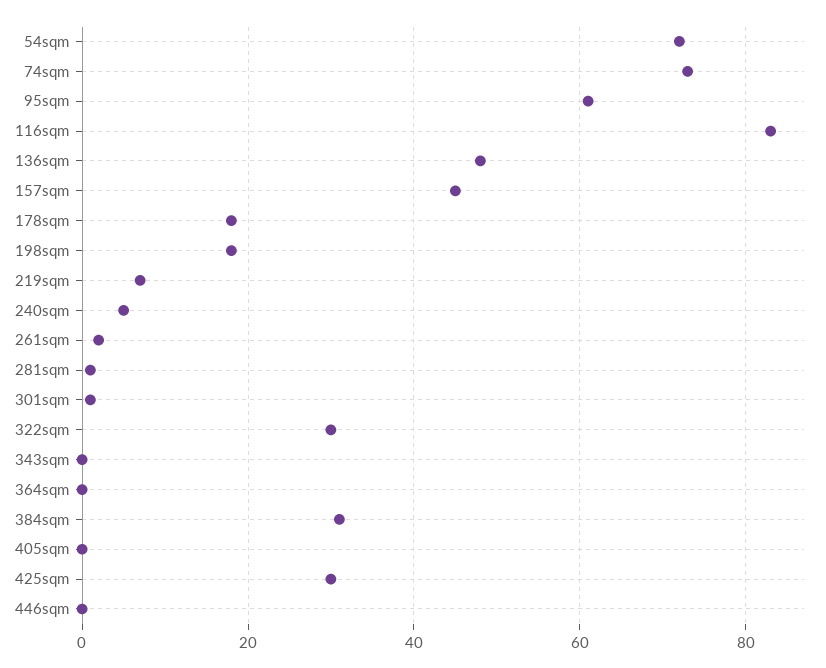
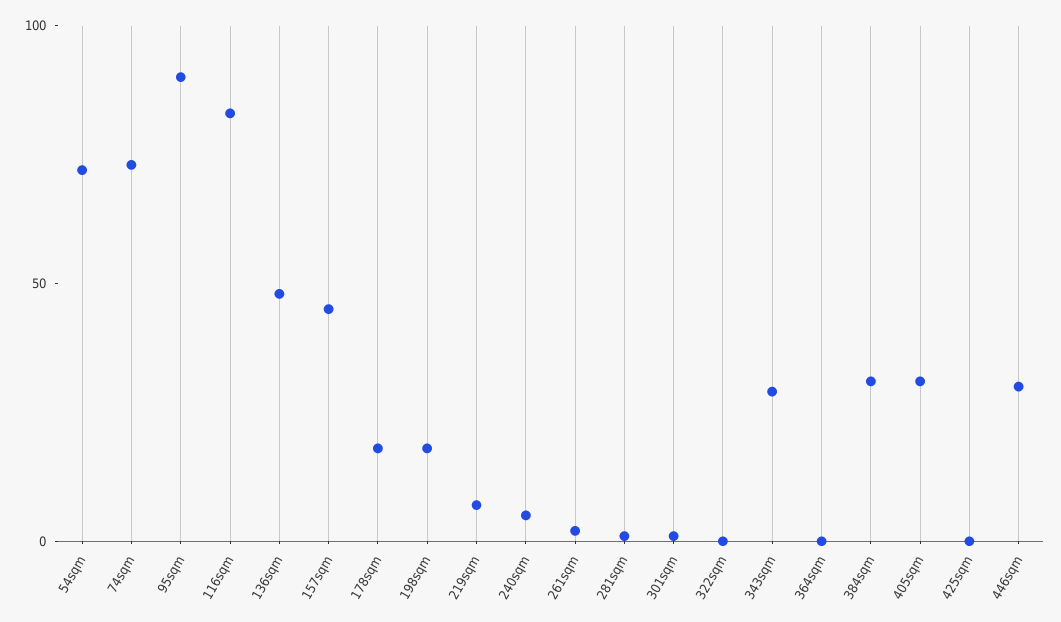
  {
    "54sqm": 70,
    "74sqm": 75,
-   "95sqm": 60,
+   "95sqm": 90,
    "116sqm": 85,
    "136sqm": 50,
    "157sqm": 45,
    "178sqm": 20,
    "198sqm": 20,
    "219sqm": 5,
    "240sqm": 5,
    "261sqm": 0,
    "281sqm": 0,
    "301sqm": 0,
-   "322sqm": 30,
+   "322sqm": 0,
-   "343sqm": 0,
+   "343sqm": 30,
    "364sqm": 0,
    "384sqm": 30,
-   "405sqm": 0,
+   "405sqm": 30,
-   "425sqm": 30,
+   "425sqm": 0,
-   "446sqm": 0
+   "446sqm": 30
  }

